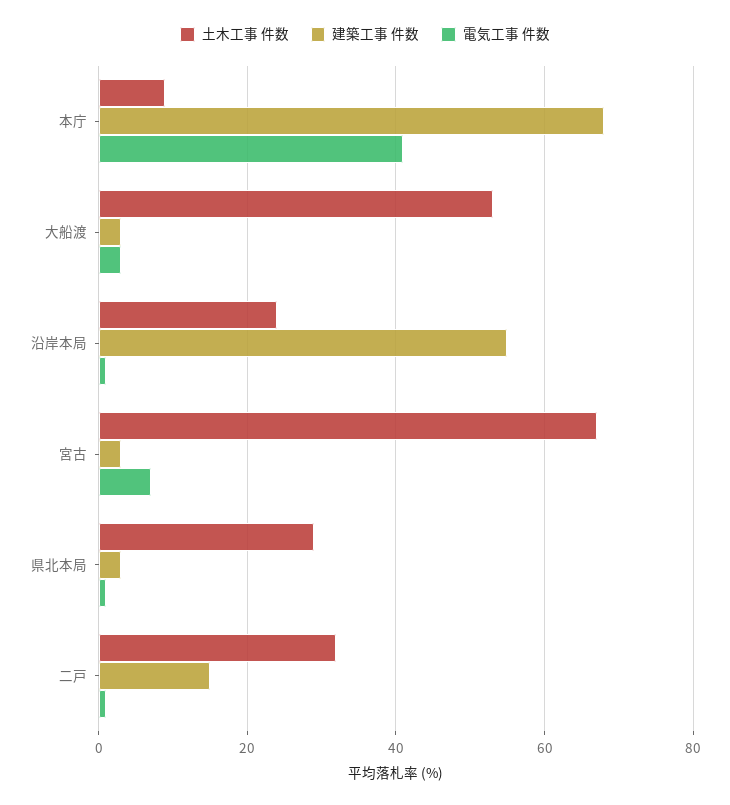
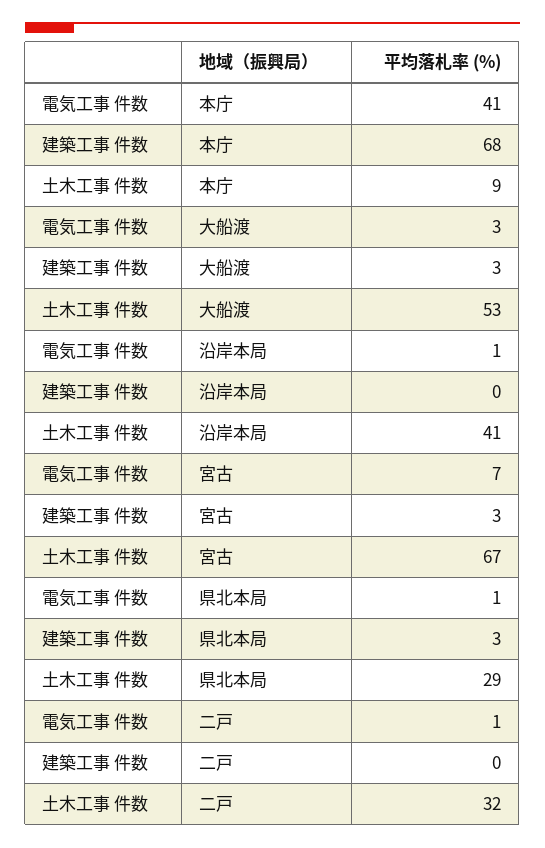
  {
    "土木工事 件数": {
      "本庁": 9,
      "大船渡": 53,
-     "沿岸本局": 25,
+     "沿岸本局": 41,
      "宮古": 67,
      "県北本局": 29,
      "二戸": 32
    },
    "建築工事 件数": {
      "本庁": 68,
      "大船渡": 3,
-     "沿岸本局": 55,
+     "沿岸本局": 0,
      "宮古": 3,
      "県北本局": 3,
-     "二戸": 15
+     "二戸": 0
    },
    "電気工事 件数": {
      "本庁": 41,
      "大船渡": 3,
      "沿岸本局": 1,
      "宮古": 7,
      "県北本局": 1,
      "二戸": 1
    }
  }

